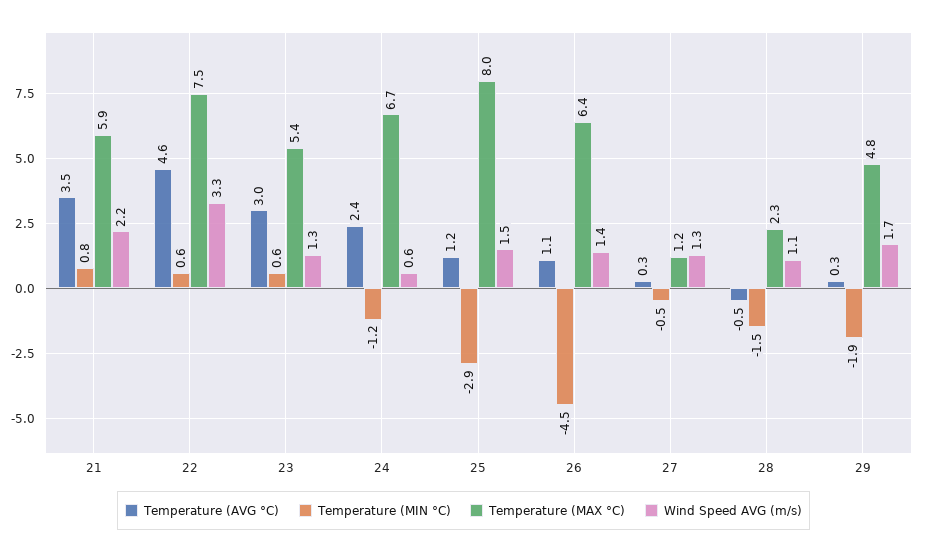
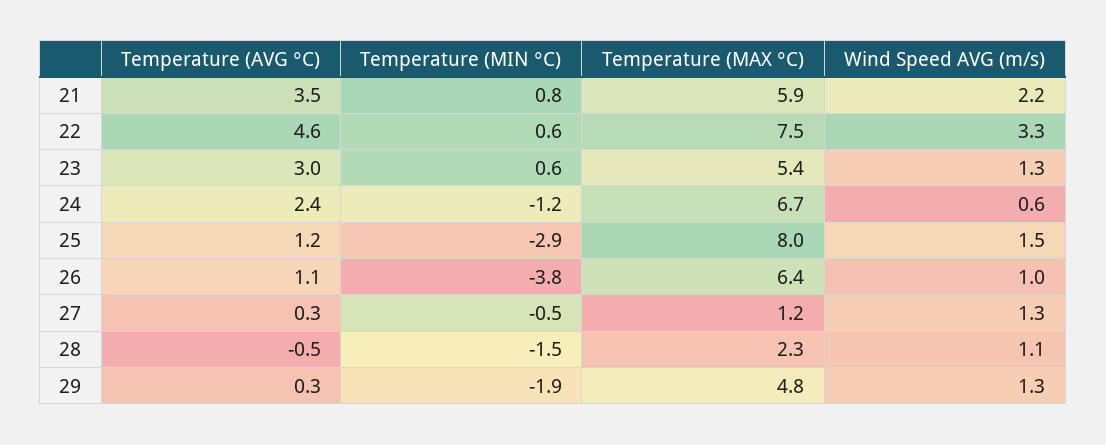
  {
    "Temperature (AVG °C)": {
      "21": 3.5,
      "22": 4.6,
      "23": 3,
      "24": 2.4,
      "25": 1.2,
      "26": 1.1,
      "27": 0.3,
      "28": -0.5,
      "29": 0.3
    },
    "Temperature (MIN °C)": {
      "21": 0.8,
      "22": 0.6,
      "23": 0.6,
      "24": -1.2,
      "25": -2.9,
-     "26": -4.5,
+     "26": -3.8,
      "27": -0.5,
      "28": -1.5,
      "29": -1.9
    },
    "Temperature (MAX °C)": {
      "21": 5.9,
      "22": 7.5,
      "23": 5.4,
      "24": 6.7,
      "25": 8,
      "26": 6.4,
      "27": 1.2,
      "28": 2.3,
      "29": 4.8
    },
    "Wind Speed AVG (m/s)": {
      "21": 2.2,
      "22": 3.3,
      "23": 1.3,
      "24": 0.6,
      "25": 1.5,
-     "26": 1.4,
+     "26": 1,
      "27": 1.3,
      "28": 1.1,
-     "29": 1.7
+     "29": 1.3
    }
  }

